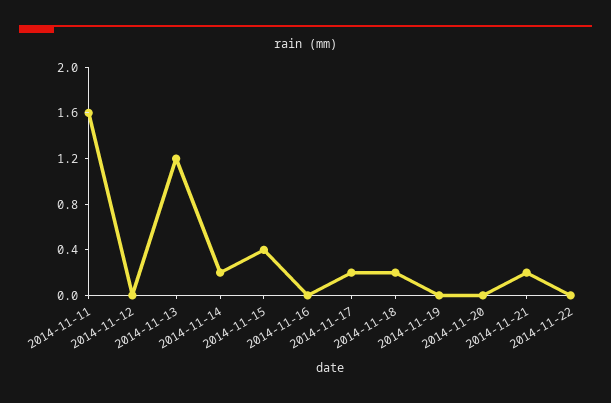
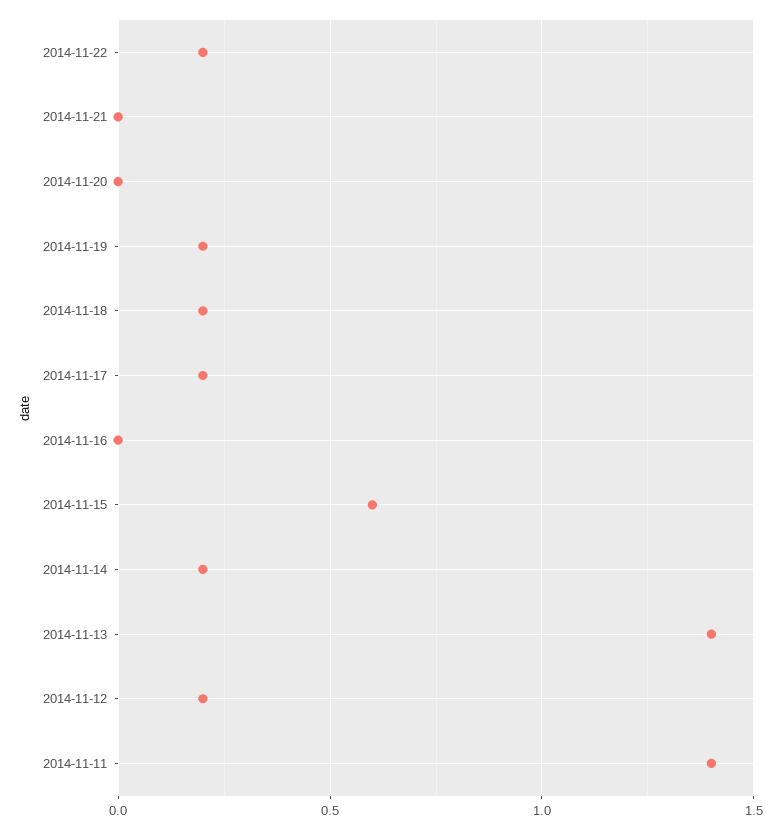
  {
-   "2014-11-11": 1.6,
+   "2014-11-11": 1.4,
-   "2014-11-12": 0,
+   "2014-11-12": 0.2,
-   "2014-11-13": 1.2,
+   "2014-11-13": 1.4,
    "2014-11-14": 0.2,
-   "2014-11-15": 0.4,
+   "2014-11-15": 0.6,
    "2014-11-16": 0,
    "2014-11-17": 0.2,
    "2014-11-18": 0.2,
-   "2014-11-19": 0,
+   "2014-11-19": 0.2,
    "2014-11-20": 0,
-   "2014-11-21": 0.2,
+   "2014-11-21": 0,
-   "2014-11-22": 0
+   "2014-11-22": 0.2
  }

